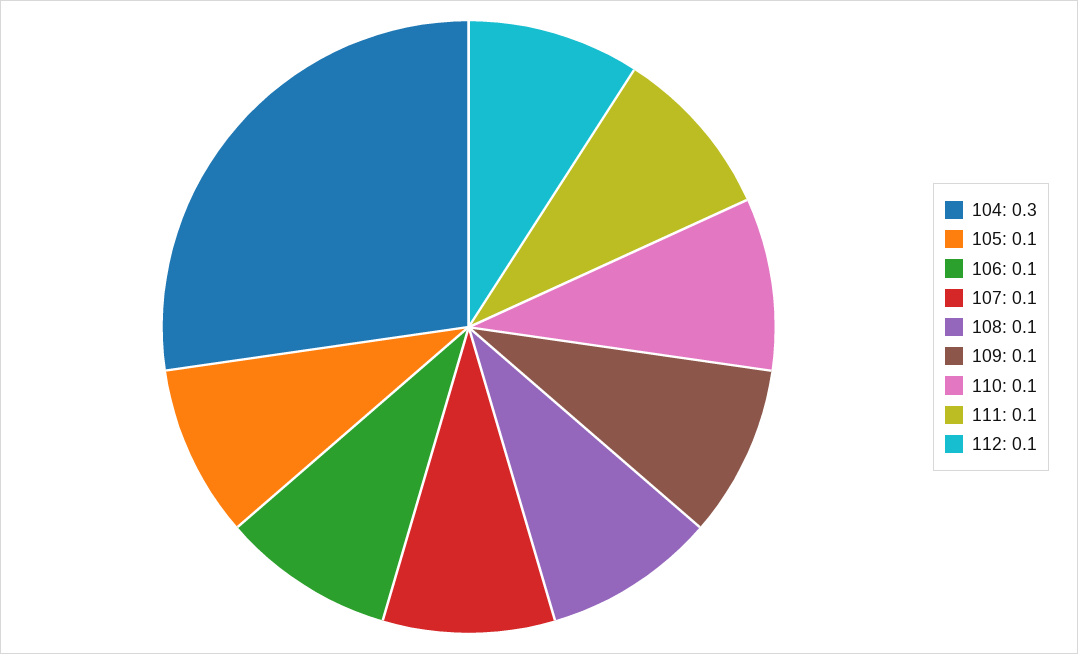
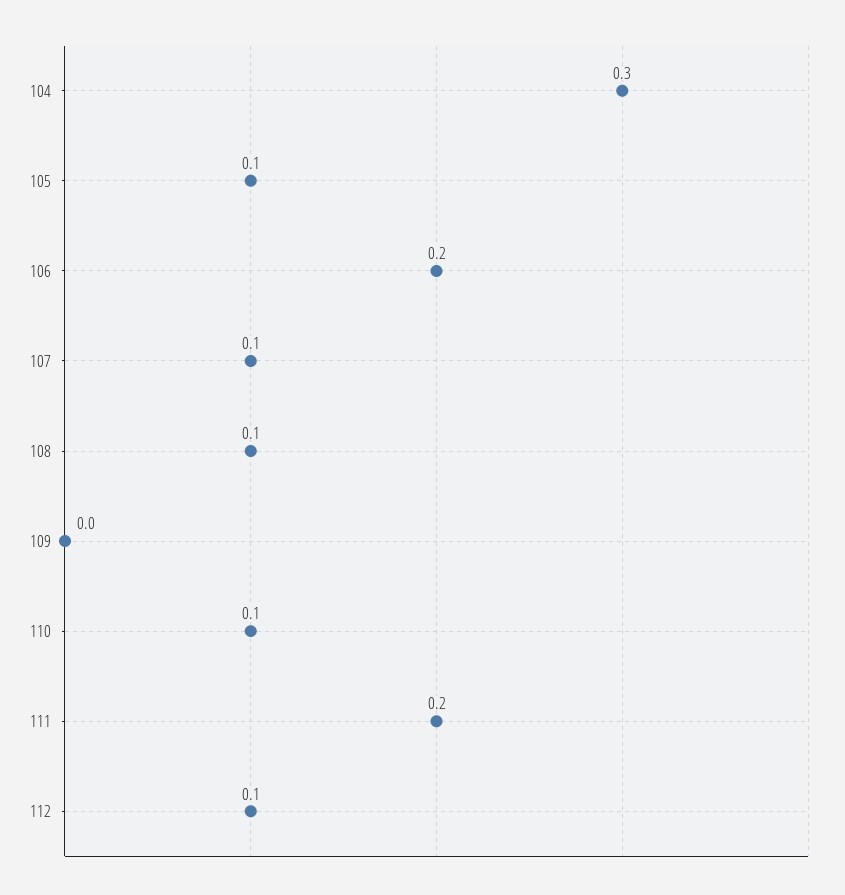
  {
    "104": 0.3,
    "105": 0.1,
-   "106": 0.1,
+   "106": 0.2,
    "107": 0.1,
    "108": 0.1,
-   "109": 0.1,
+   "109": 0,
    "110": 0.1,
-   "111": 0.1,
+   "111": 0.2,
    "112": 0.1
  }

